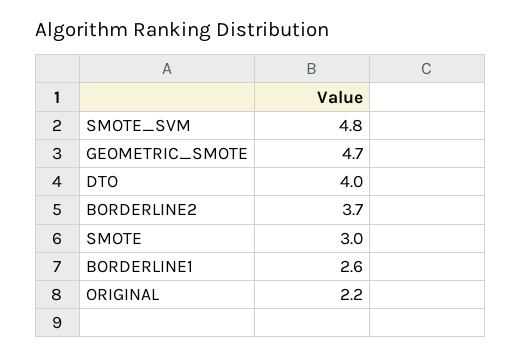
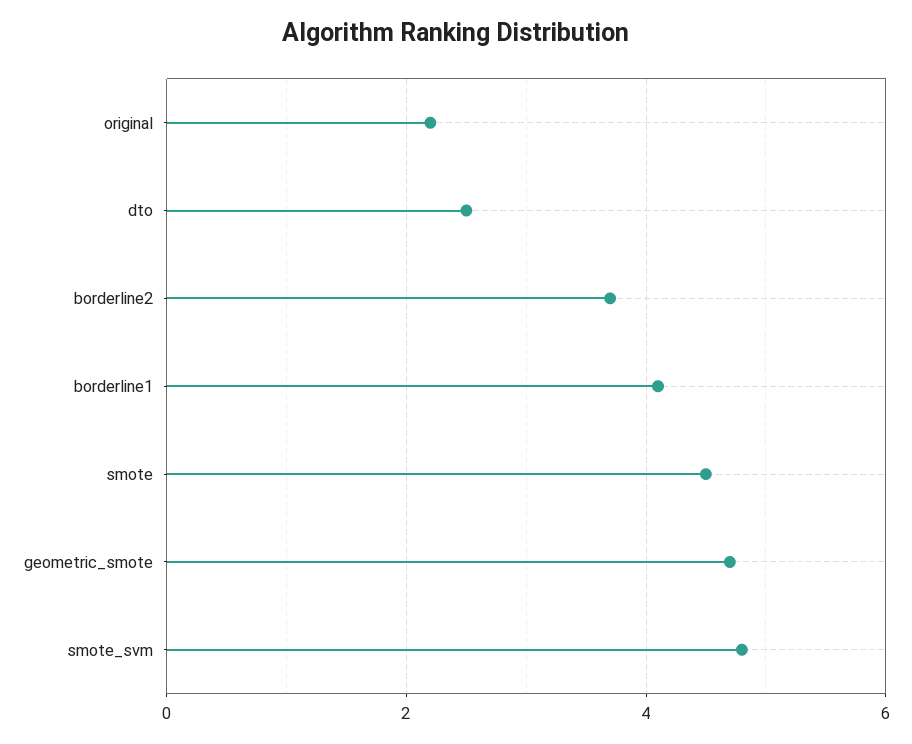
  {
    "SMOTE_SVM": 4.8,
    "GEOMETRIC_SMOTE": 4.7,
-   "DTO": 4,
+   "DTO": 2.5,
    "BORDERLINE2": 3.7,
-   "SMOTE": 3,
+   "SMOTE": 4.5,
-   "BORDERLINE1": 2.6,
+   "BORDERLINE1": 4,
    "ORIGINAL": 2.2
  }

